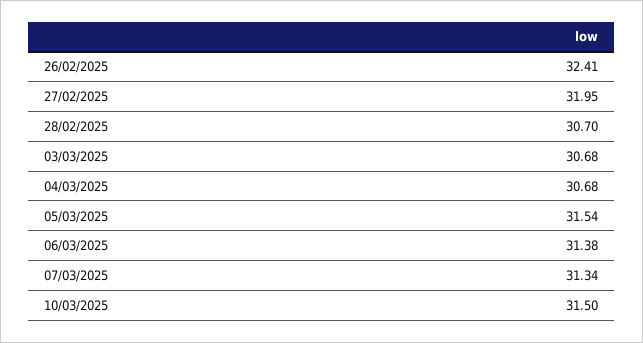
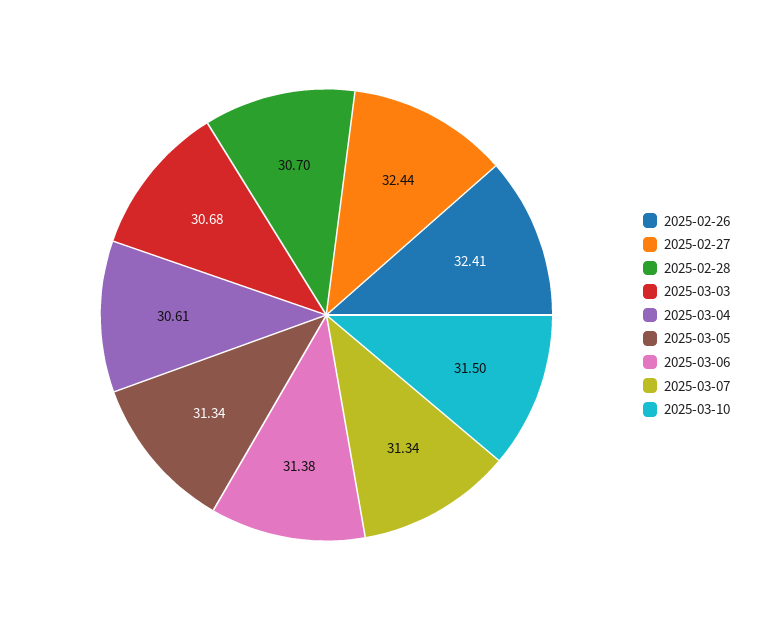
  {
    "26/02/2025": 32.41,
-   "27/02/2025": 31.95,
+   "27/02/2025": 32.44,
    "28/02/2025": 30.7,
    "03/03/2025": 30.68,
-   "04/03/2025": 30.68,
+   "04/03/2025": 30.61,
-   "05/03/2025": 31.54,
+   "05/03/2025": 31.34,
    "06/03/2025": 31.38,
    "07/03/2025": 31.34,
    "10/03/2025": 31.5
  }

